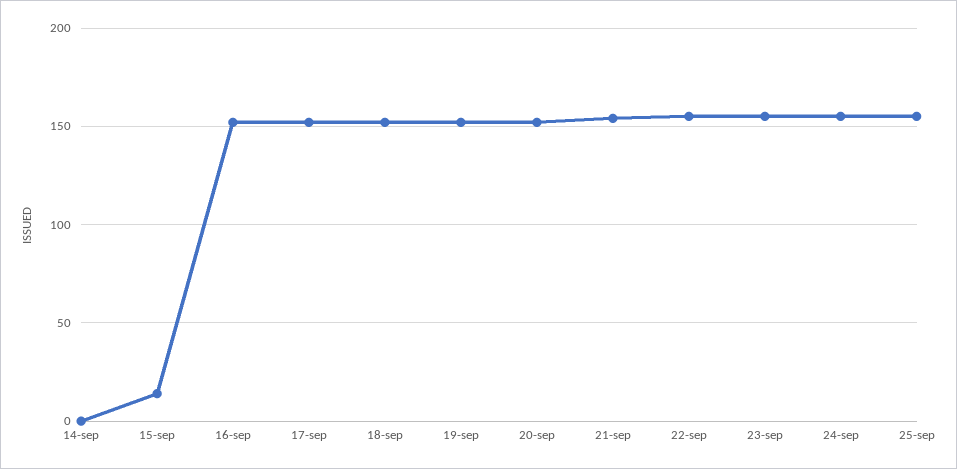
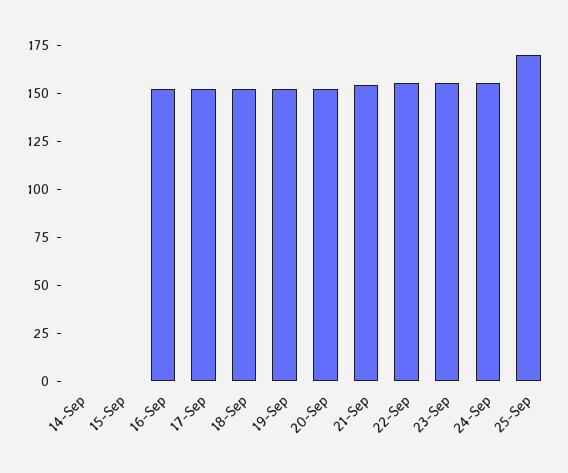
  {
    "14-sep": 0,
-   "15-sep": 15,
+   "15-sep": 0,
    "16-sep": 150,
    "17-sep": 150,
    "18-sep": 150,
    "19-sep": 150,
    "20-sep": 150,
    "21-sep": 155,
    "22-sep": 155,
    "23-sep": 155,
    "24-sep": 155,
-   "25-sep": 155
+   "25-sep": 170
  }

